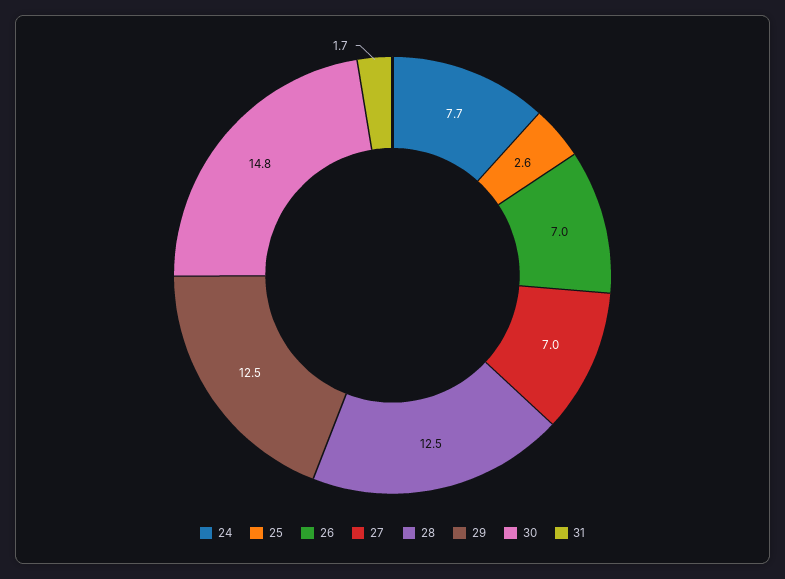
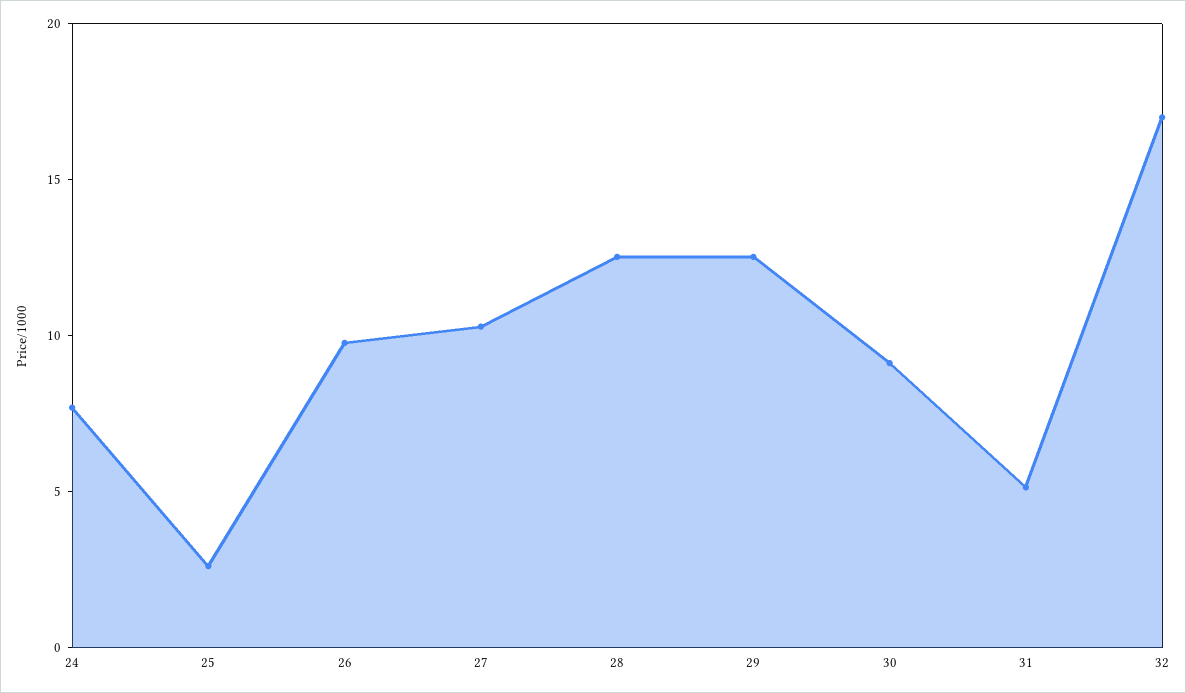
  {
    "24": 7.7,
    "25": 2.6,
-   "26": 7,
+   "26": 10,
-   "27": 7,
+   "27": 10,
    "28": 12.5,
    "29": 12.5,
-   "30": 14.8,
+   "30": 9,
-   "31": 1.7
+   "31": 5,
+   "32": 17
  }

